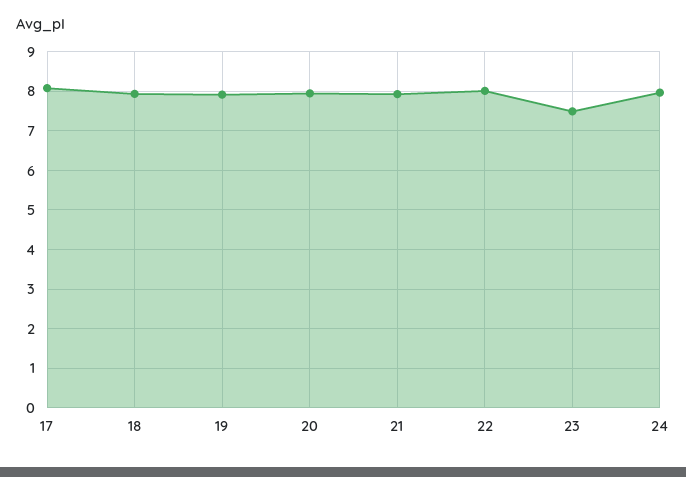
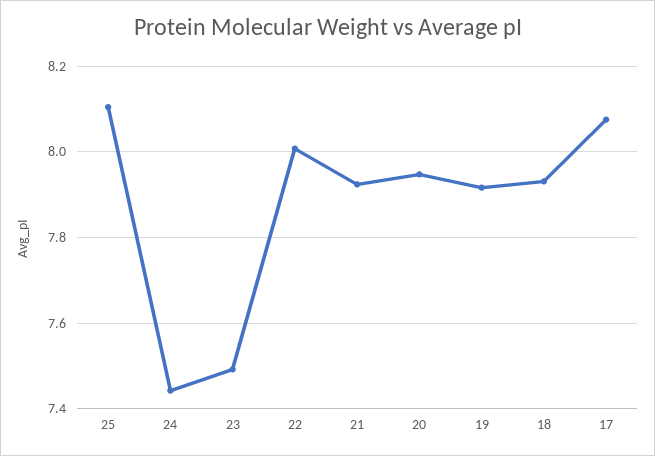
  {
    "17": 8.08,
    "18": 7.94,
    "19": 7.92,
    "20": 7.94,
    "21": 7.92,
    "22": 8,
    "23": 7.5,
-   "24": 8
+   "24": 7.44,
+   "25": 8.1
  }

